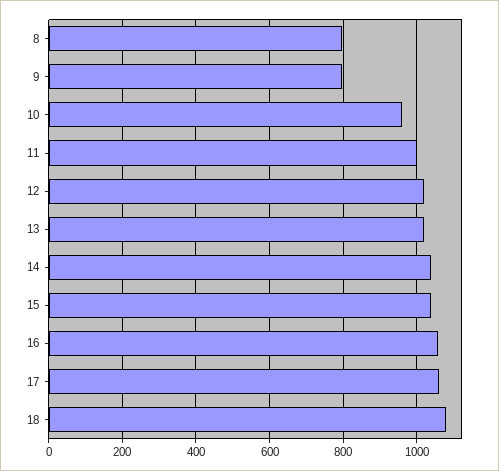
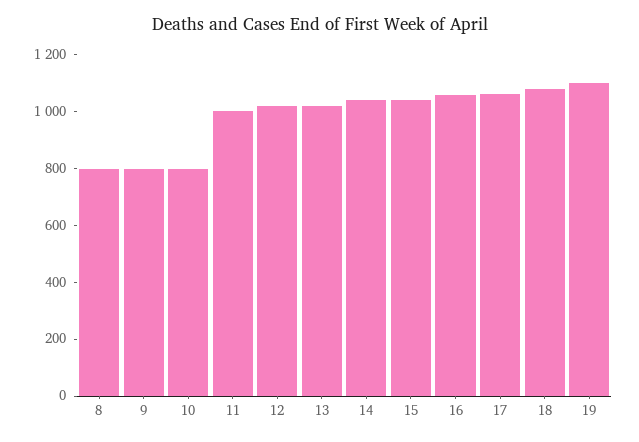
  {
    "8": 800,
    "9": 800,
-   "10": 960,
+   "10": 800,
    "11": 1000,
    "12": 1020,
    "13": 1020,
    "14": 1040,
    "15": 1040,
    "16": 1060,
    "17": 1060,
-   "18": 1080
+   "18": 1080,
+   "19": 1100
  }

